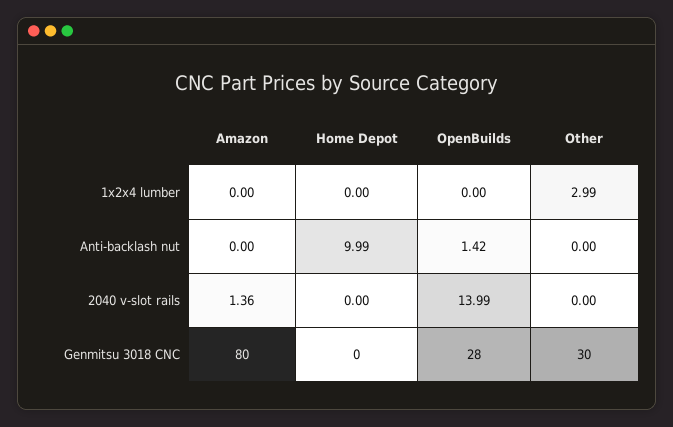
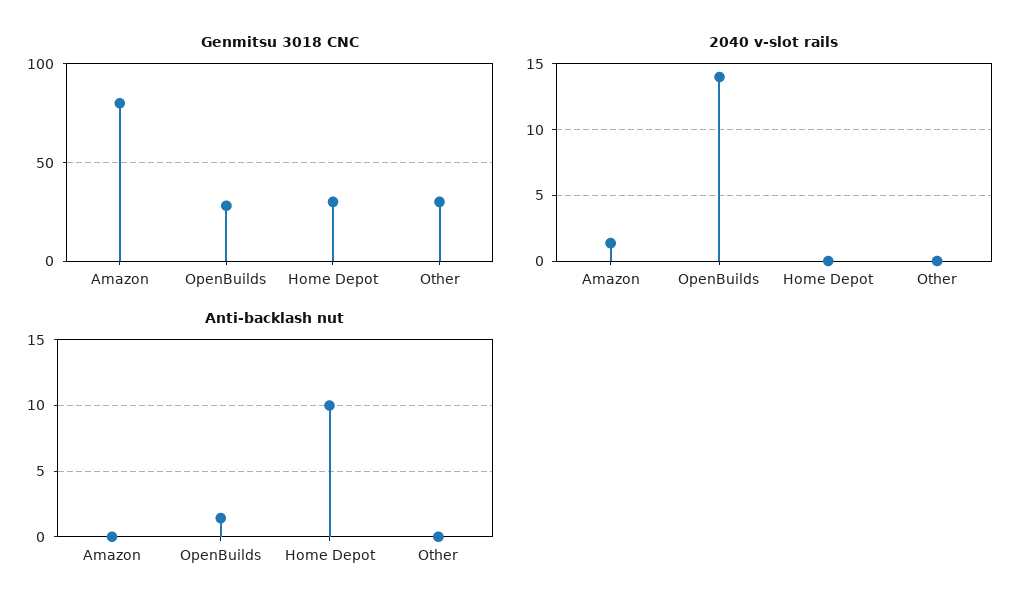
  {
-   "1x2x4 lumber": {
-     "Amazon": 0,
-     "Home Depot": 0,
-     "OpenBuilds": 0,
-     "Other": 2.99
-   },
    "Anti-backlash nut": {
      "Amazon": 0,
      "Home Depot": 9.99,
      "OpenBuilds": 1.42,
      "Other": 0
    },
    "2040 v-slot rails": {
      "Amazon": 1.36,
      "Home Depot": 0,
      "OpenBuilds": 13.99,
      "Other": 0
    },
    "Genmitsu 3018 CNC": {
      "Amazon": 80,
-     "Home Depot": 0,
+     "Home Depot": 30,
      "OpenBuilds": 28,
      "Other": 30
    }
  }

